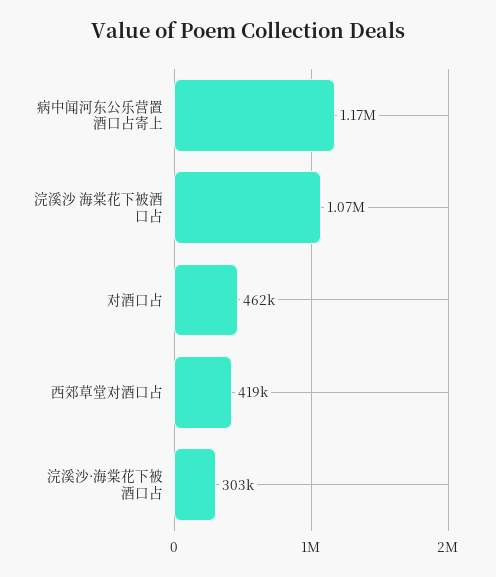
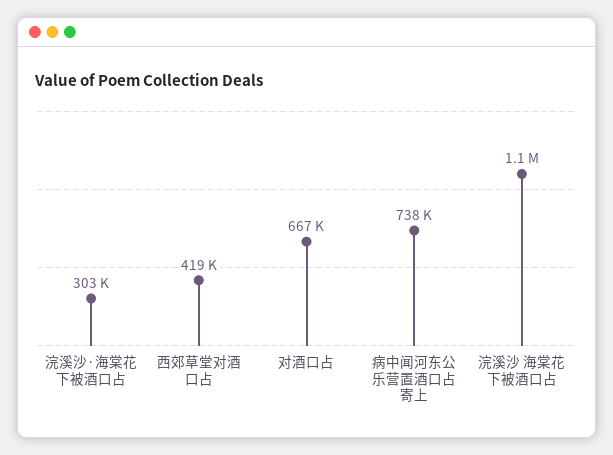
  {
-   "病中闻河东公乐营置酒口占寄上": 1170000,
+   "病中闻河东公乐营置酒口占寄上": 738000,
    "浣溪沙 海棠花下被酒口占": 1070000,
-   "对酒口占": 462000,
+   "对酒口占": 667000,
    "西郊草堂对酒口占": 419000,
    "浣溪沙·海棠花下被酒口占": 303000
  }

